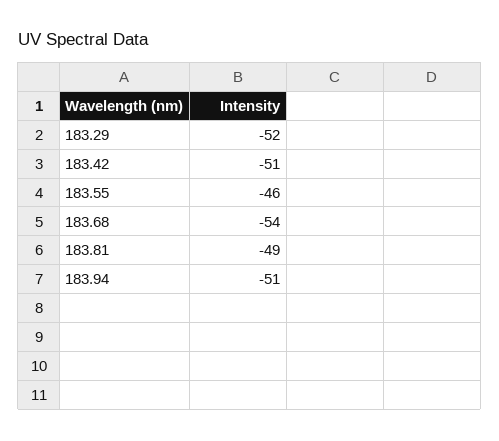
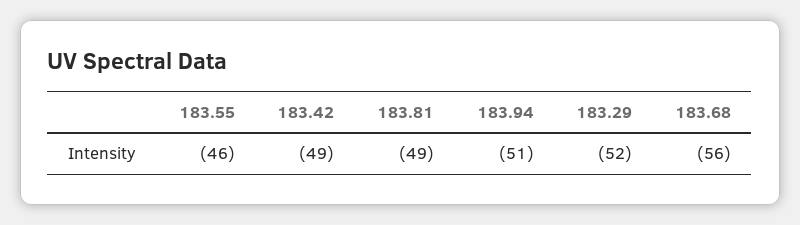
  {
    "183.29": -52,
-   "183.42": -51,
+   "183.42": -49,
    "183.55": -46,
-   "183.68": -54,
+   "183.68": -56,
    "183.81": -49,
    "183.94": -51
  }

